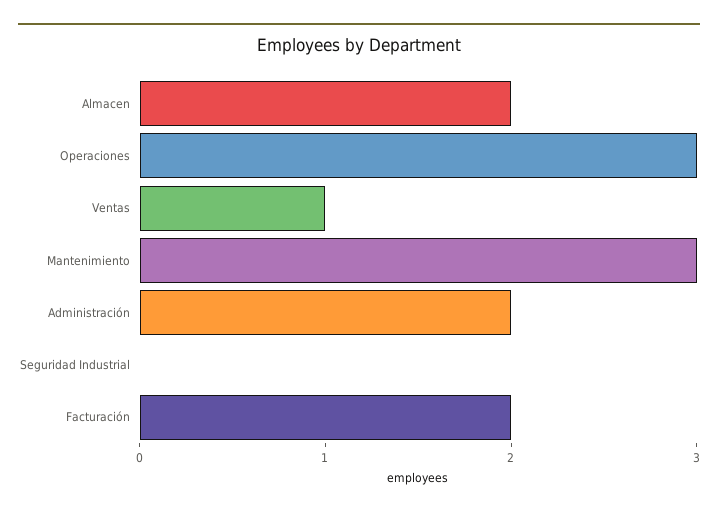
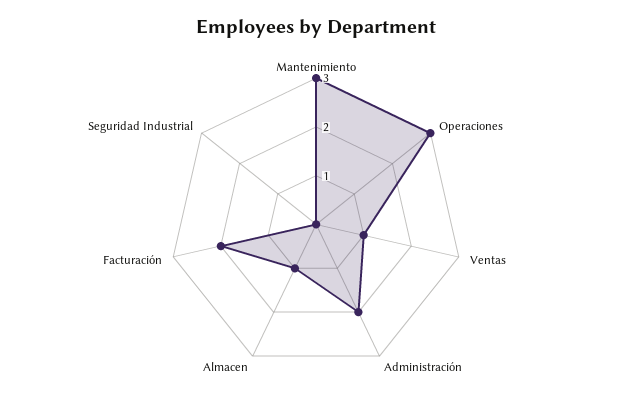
  {
-   "Almacen": 2,
+   "Almacen": 1,
    "Operaciones": 3,
    "Ventas": 1,
    "Mantenimiento": 3,
    "Administración": 2,
    "Seguridad Industrial": 0,
    "Facturación": 2
  }

